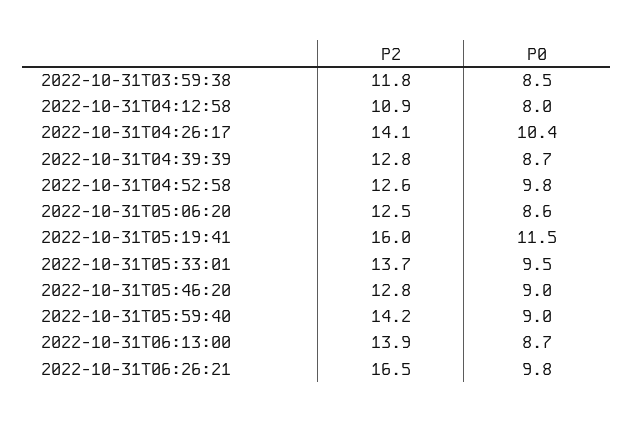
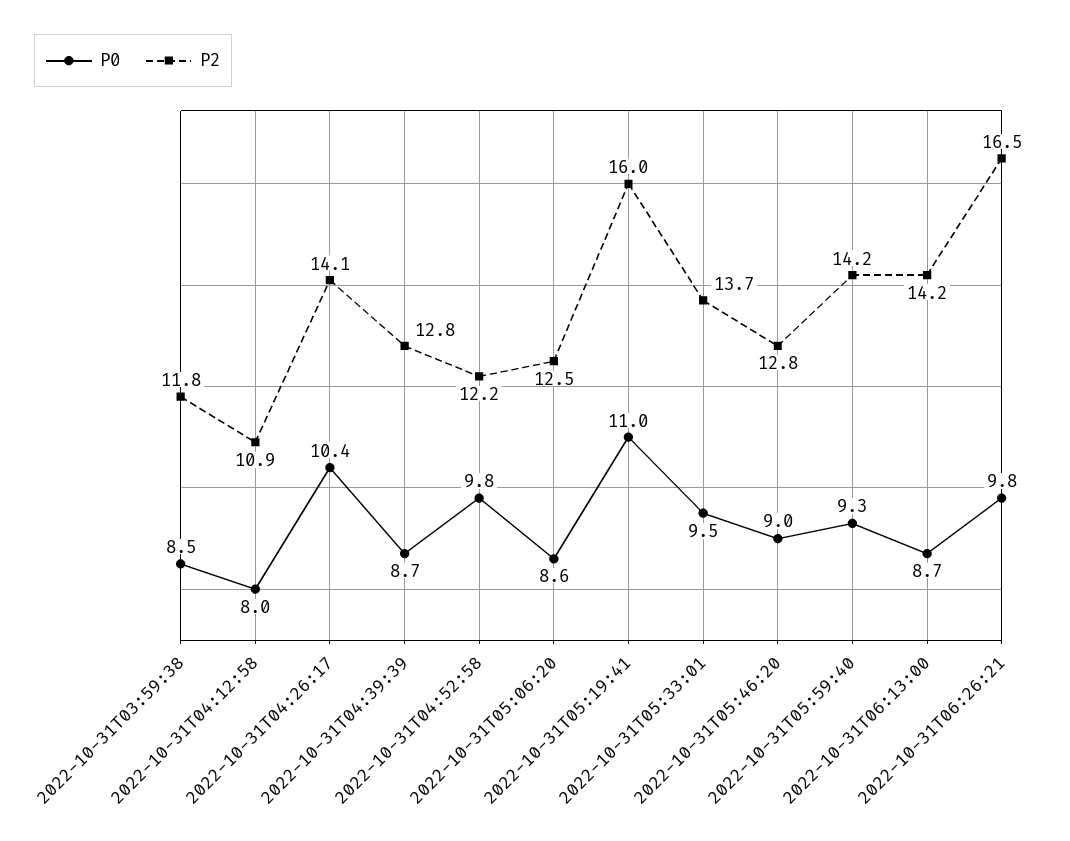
  {
    "P2": {
      "2022-10-31T03:59:38": 11.8,
      "2022-10-31T04:12:58": 10.9,
      "2022-10-31T04:26:17": 14.1,
      "2022-10-31T04:39:39": 12.8,
-     "2022-10-31T04:52:58": 12.6,
+     "2022-10-31T04:52:58": 12.2,
      "2022-10-31T05:06:20": 12.5,
      "2022-10-31T05:19:41": 16,
      "2022-10-31T05:33:01": 13.7,
      "2022-10-31T05:46:20": 12.8,
      "2022-10-31T05:59:40": 14.2,
-     "2022-10-31T06:13:00": 13.9,
+     "2022-10-31T06:13:00": 14.2,
      "2022-10-31T06:26:21": 16.5
    },
    "P0": {
      "2022-10-31T03:59:38": 8.5,
      "2022-10-31T04:12:58": 8,
      "2022-10-31T04:26:17": 10.4,
      "2022-10-31T04:39:39": 8.7,
      "2022-10-31T04:52:58": 9.8,
      "2022-10-31T05:06:20": 8.6,
-     "2022-10-31T05:19:41": 11.5,
+     "2022-10-31T05:19:41": 11,
      "2022-10-31T05:33:01": 9.5,
      "2022-10-31T05:46:20": 9,
-     "2022-10-31T05:59:40": 9,
+     "2022-10-31T05:59:40": 9.3,
      "2022-10-31T06:13:00": 8.7,
      "2022-10-31T06:26:21": 9.8
    }
  }

